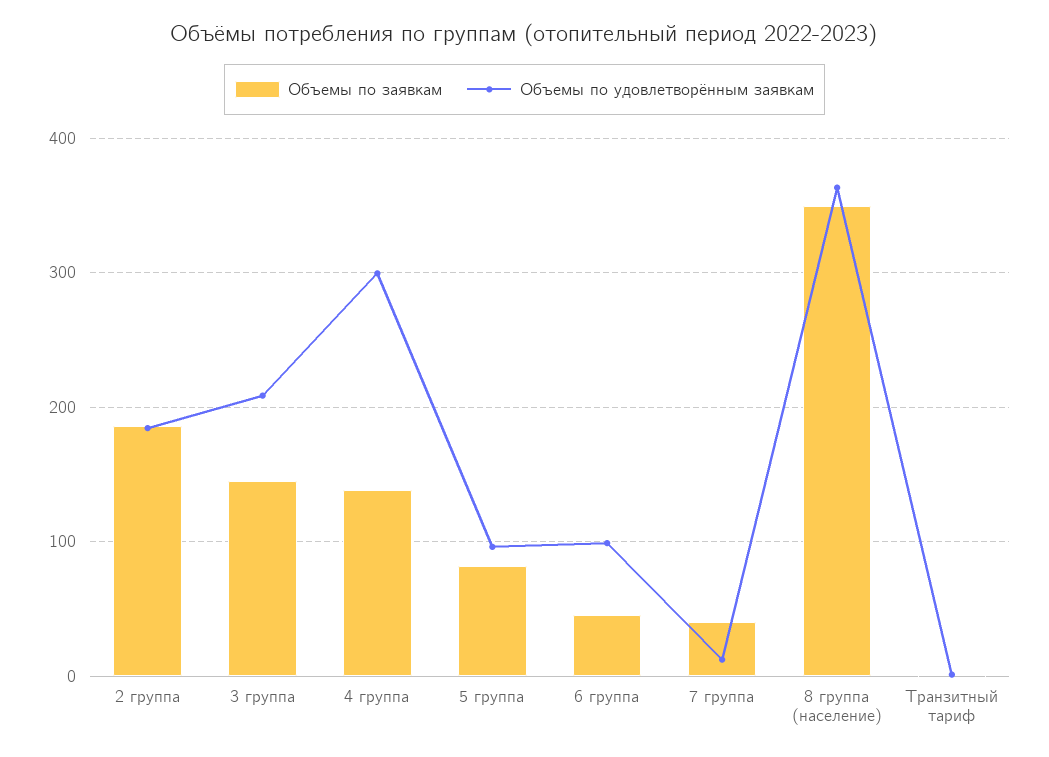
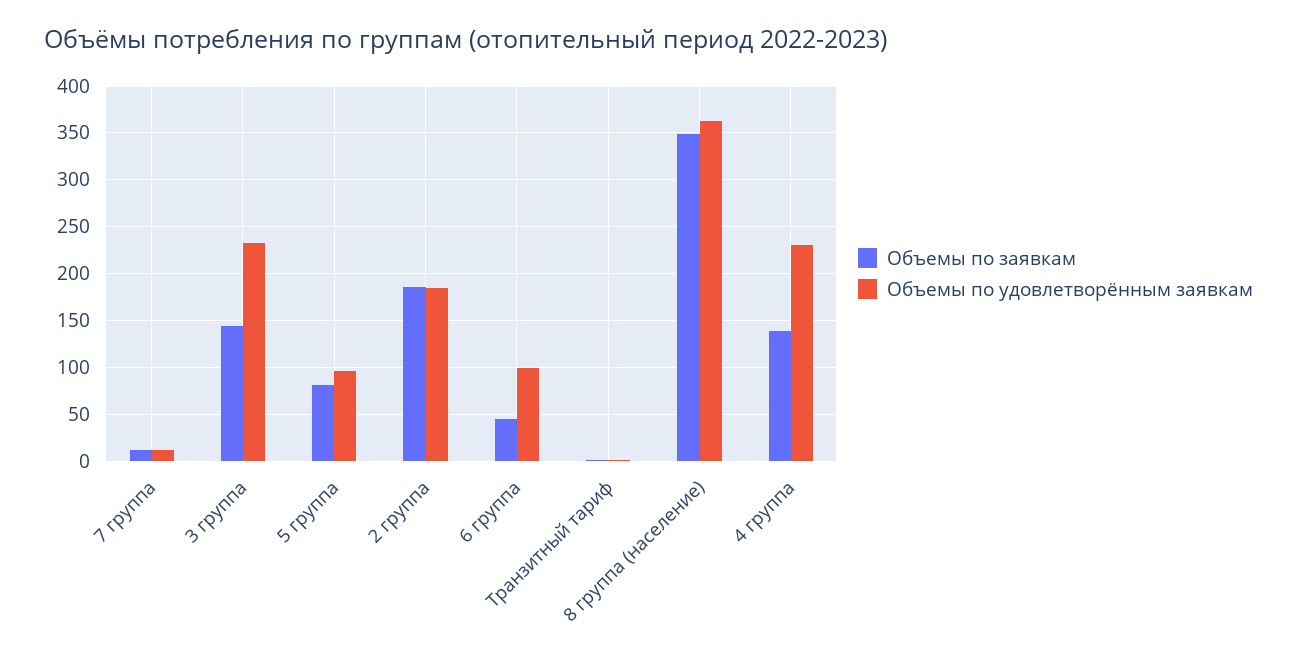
  {
    "Объемы по заявкам": {
      "2 группа": 190,
      "3 группа": 140,
      "4 группа": 140,
      "5 группа": 80,
      "6 группа": 50,
-     "7 группа": 40,
+     "7 группа": 10,
      "8 группа (население)": 350,
      "Транзитный тариф": 0
    },
    "Объемы по удовлетворённым заявкам": {
      "2 группа": 180,
-     "3 группа": 210,
+     "3 группа": 230,
-     "4 группа": 300,
+     "4 группа": 230,
      "5 группа": 100,
      "6 группа": 100,
      "7 группа": 10,
      "8 группа (население)": 360,
      "Транзитный тариф": 0
    }
  }

